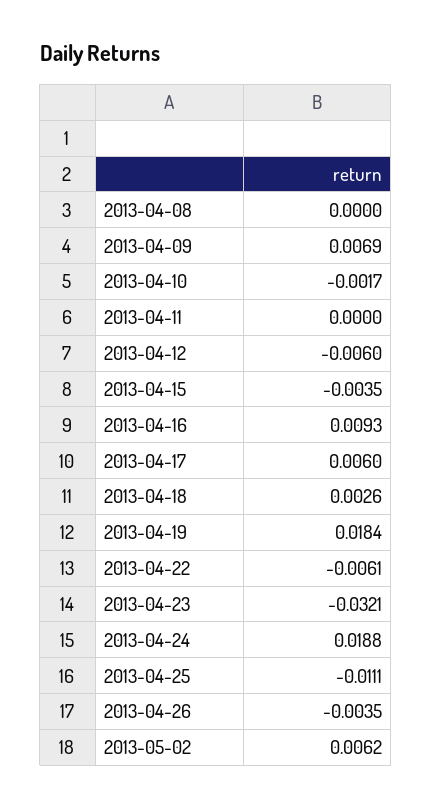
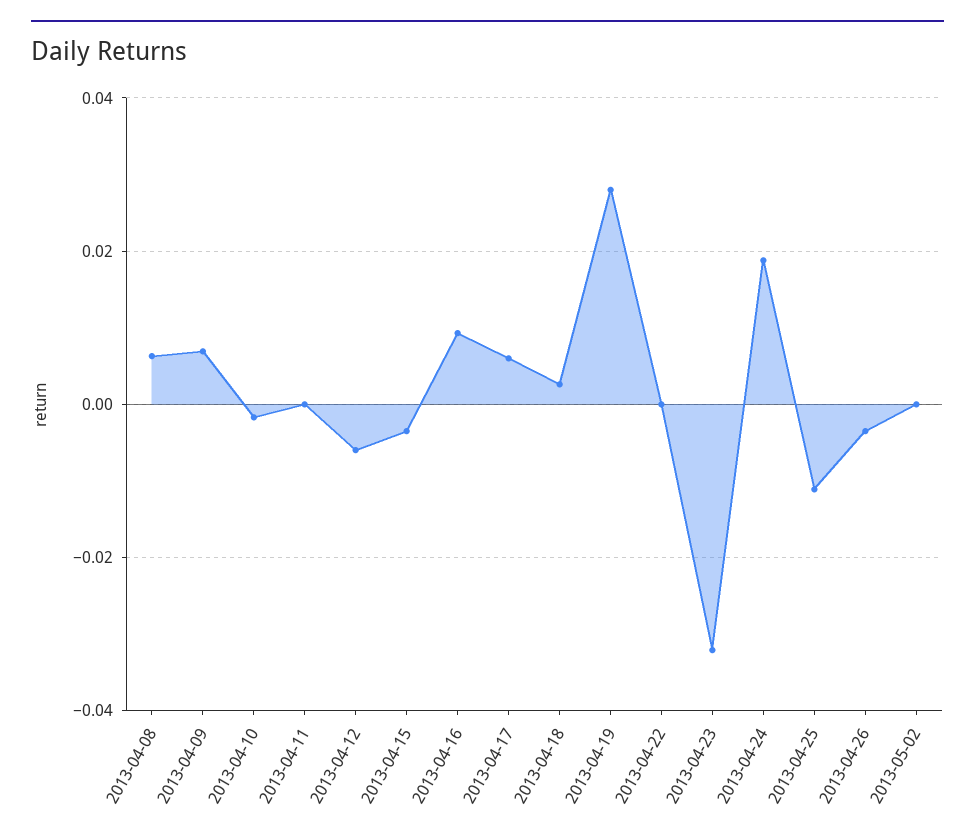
  {
-   "2013-04-08": 0,
+   "2013-04-08": 0.006,
    "2013-04-09": 0.0069,
    "2013-04-10": -0.0017,
    "2013-04-11": 0,
    "2013-04-12": -0.006,
    "2013-04-15": -0.0035,
    "2013-04-16": 0.0093,
    "2013-04-17": 0.006,
    "2013-04-18": 0.0026,
-   "2013-04-19": 0.0184,
+   "2013-04-19": 0.028,
-   "2013-04-22": -0.0061,
+   "2013-04-22": 0,
    "2013-04-23": -0.0321,
    "2013-04-24": 0.0188,
    "2013-04-25": -0.0111,
    "2013-04-26": -0.0035,
-   "2013-05-02": 0.0062
+   "2013-05-02": 0
  }

